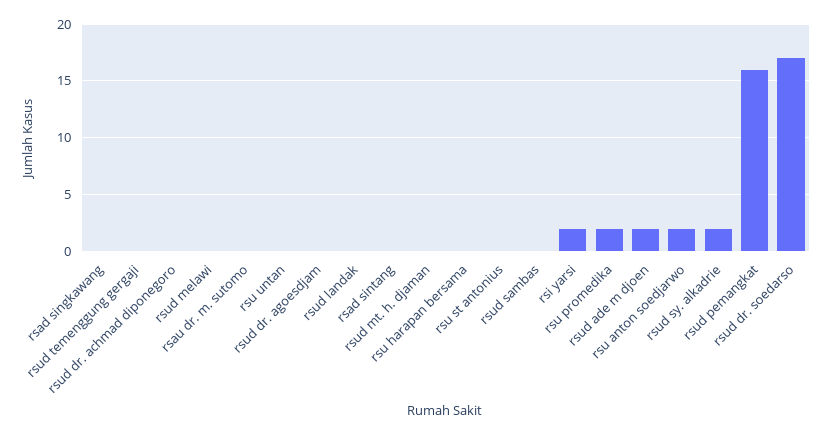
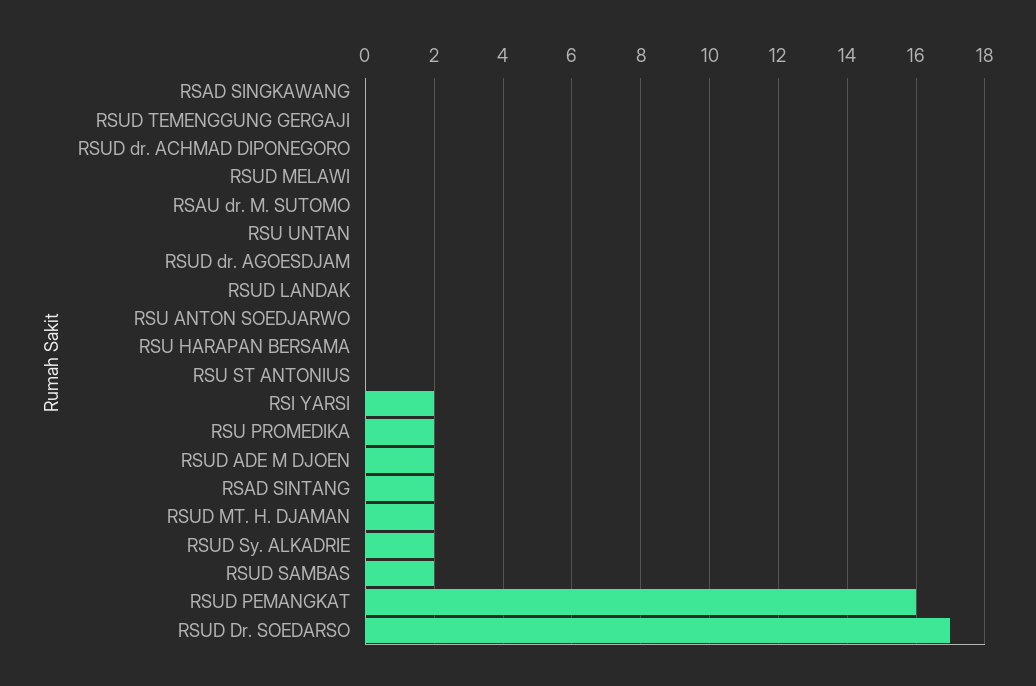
  {
    "rsad singkawang": 0,
    "rsud temenggung gergaji": 0,
    "rsud dr. achmad diponegoro": 0,
    "rsud melawi": 0,
    "rsau dr. m. sutomo": 0,
    "rsu untan": 0,
    "rsud dr. agoesdjam": 0,
    "rsud landak": 0,
-   "rsad sintang": 0,
+   "rsad sintang": 2,
-   "rsud mt. h. djaman": 0,
+   "rsud mt. h. djaman": 2,
    "rsu harapan bersama": 0,
    "rsu st antonius": 0,
-   "rsud sambas": 0,
+   "rsud sambas": 2,
    "rsi yarsi": 2,
    "rsu promedika": 2,
    "rsud ade m djoen": 2,
-   "rsu anton soedjarwo": 2,
+   "rsu anton soedjarwo": 0,
    "rsud sy. alkadrie": 2,
    "rsud pemangkat": 16,
    "rsud dr. soedarso": 17
  }

